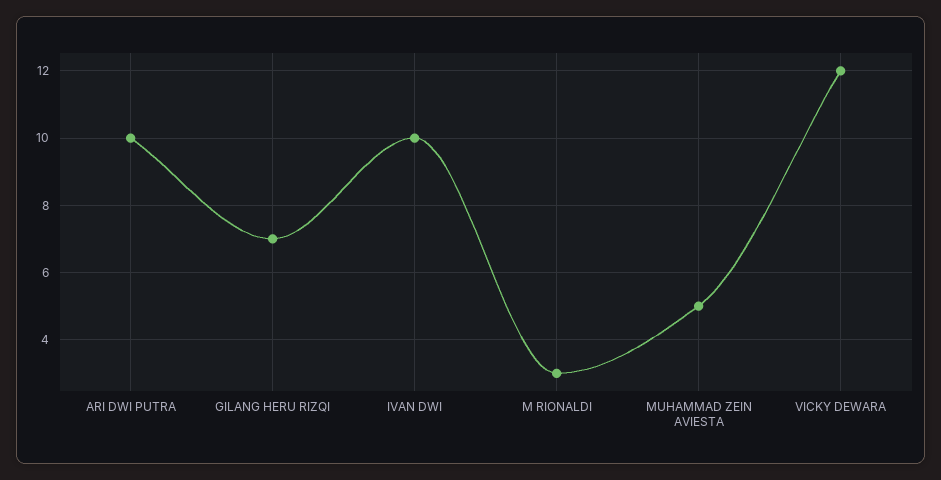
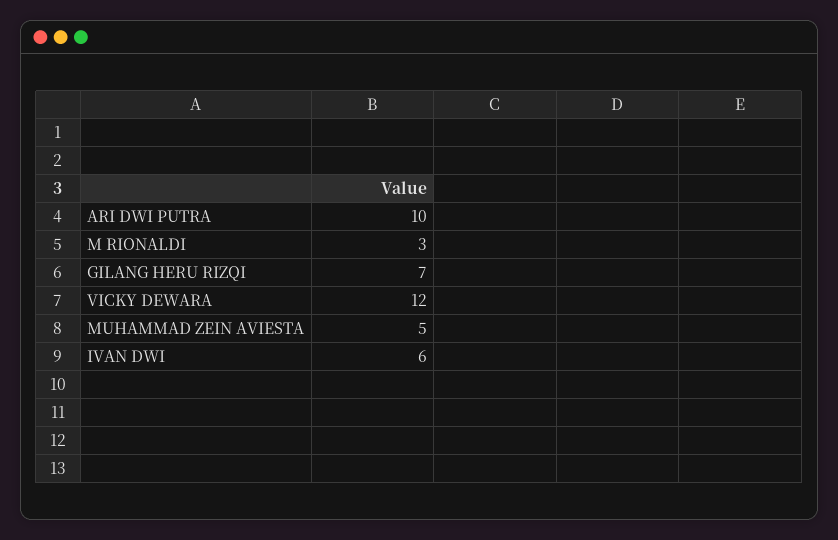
  {
    "ARI DWI PUTRA": 10,
    "GILANG HERU RIZQI": 7,
-   "IVAN DWI": 10,
+   "IVAN DWI": 6,
    "M RIONALDI": 3,
    "MUHAMMAD ZEIN AVIESTA": 5,
    "VICKY DEWARA": 12
  }

